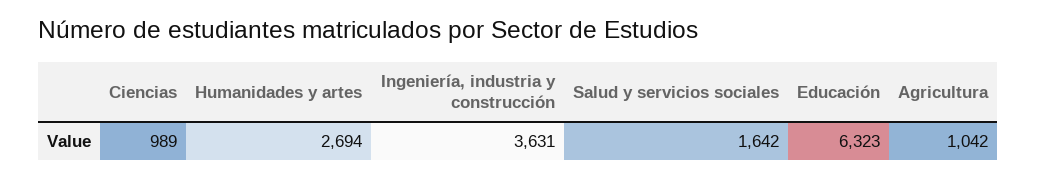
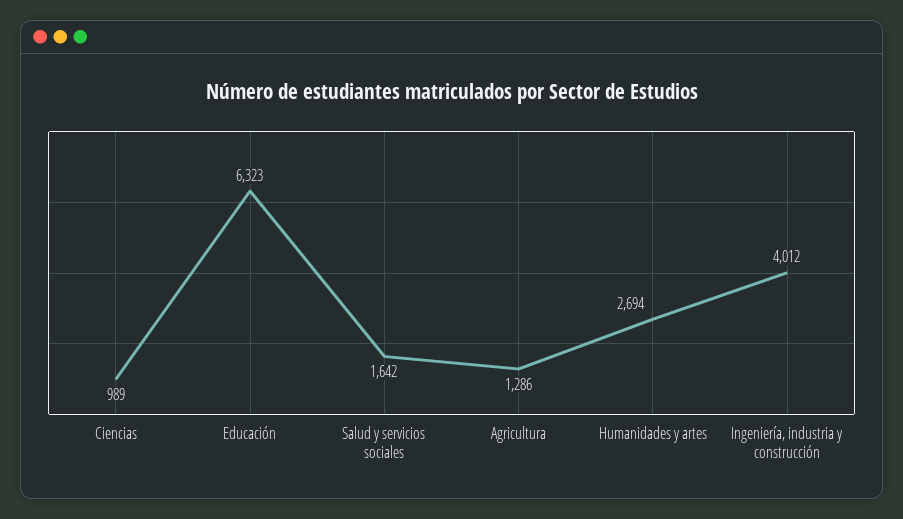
  {
    "Ciencias": 989,
    "Humanidades y artes": 2694,
-   "Ingeniería, industria y construcción": 3631,
+   "Ingeniería, industria y construcción": 4012,
    "Salud y servicios sociales": 1642,
    "Educación": 6323,
-   "Agricultura": 1042
+   "Agricultura": 1286
  }

